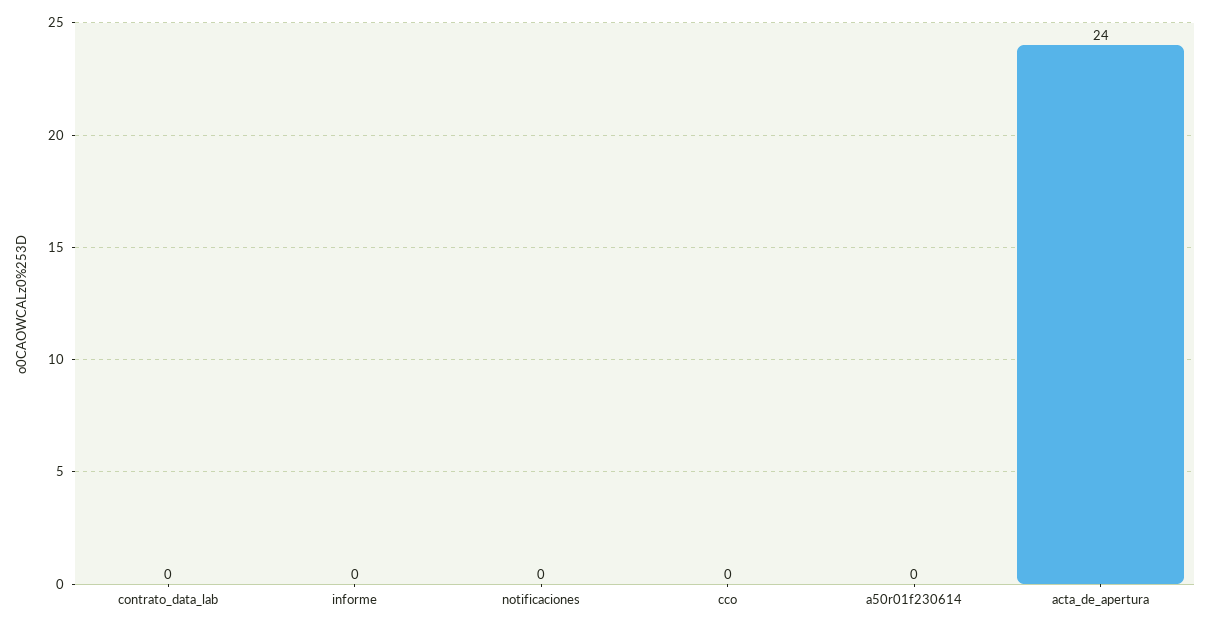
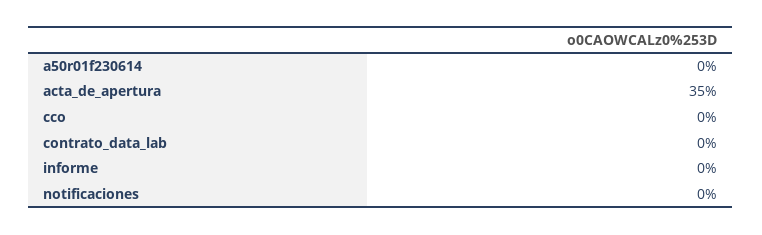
  {
    "contrato_data_lab": 0,
    "informe": 0,
    "notificaciones": 0,
    "cco": 0,
    "a50r01f230614": 0,
-   "acta_de_apertura": 24
+   "acta_de_apertura": 35
  }

